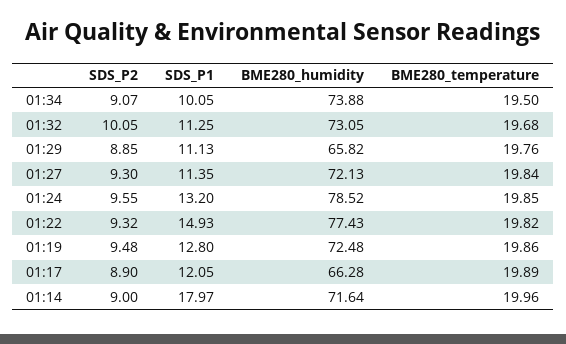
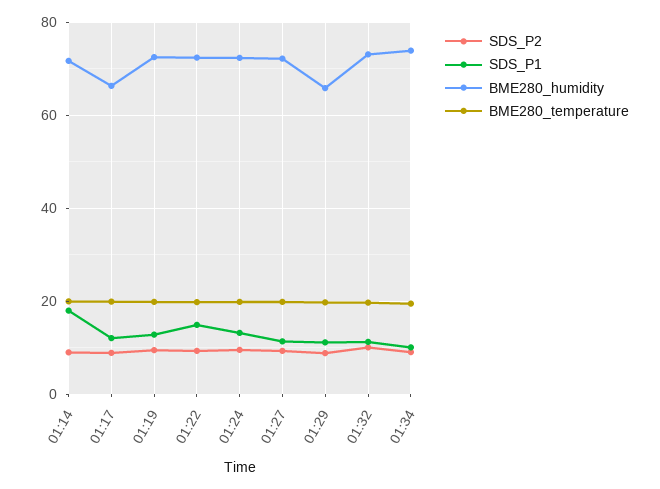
  {
    "SDS_P2": {
      "01:34": 9.07,
      "01:32": 10.05,
      "01:29": 8.85,
      "01:27": 9.3,
      "01:24": 9.55,
      "01:22": 9.32,
      "01:19": 9.48,
      "01:17": 8.9,
      "01:14": 9
    },
    "SDS_P1": {
      "01:34": 10.05,
      "01:32": 11.25,
      "01:29": 11.13,
      "01:27": 11.35,
      "01:24": 13.2,
      "01:22": 14.93,
      "01:19": 12.8,
      "01:17": 12.05,
      "01:14": 17.97
    },
    "BME280_humidity": {
      "01:34": 73.88,
      "01:32": 73.05,
      "01:29": 65.82,
      "01:27": 72.13,
-     "01:24": 78.52,
+     "01:24": 72,
-     "01:22": 77.43,
+     "01:22": 72,
      "01:19": 72.48,
      "01:17": 66.28,
      "01:14": 71.64
    },
    "BME280_temperature": {
      "01:34": 19.5,
      "01:32": 19.68,
      "01:29": 19.76,
      "01:27": 19.84,
      "01:24": 19.85,
      "01:22": 19.82,
      "01:19": 19.86,
      "01:17": 19.89,
      "01:14": 19.96
    }
  }

